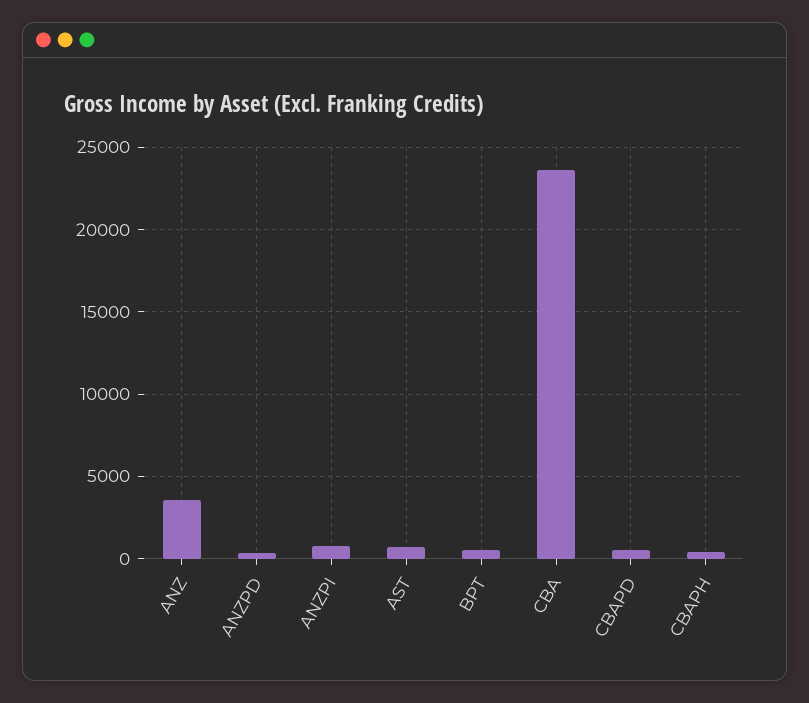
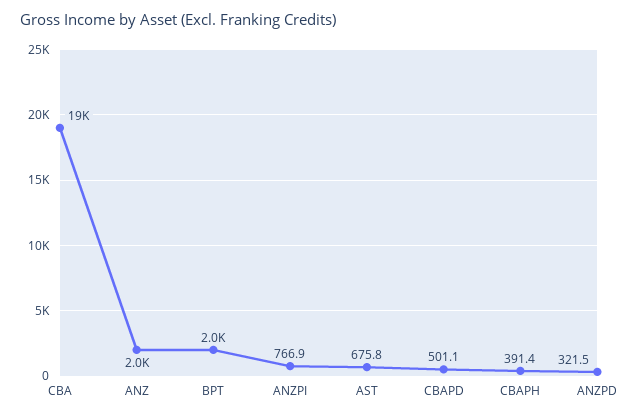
  {
-   "ANZ": 3500,
+   "ANZ": 2000,
    "ANZPD": 321.5,
    "ANZPI": 766.9,
    "AST": 675.8,
-   "BPT": 500,
+   "BPT": 2000,
-   "CBA": 23500,
+   "CBA": 19000,
    "CBAPD": 501.1,
    "CBAPH": 391.4
  }

